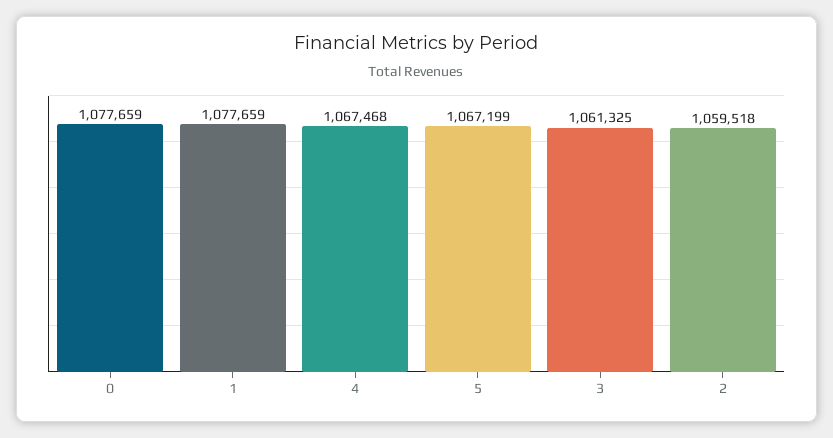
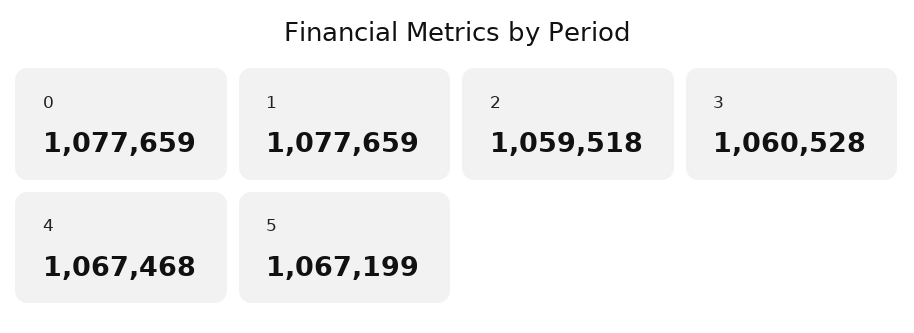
  {
    "0": 1077659,
    "1": 1077659,
    "4": 1067468,
    "5": 1067199,
-   "3": 1061325,
+   "3": 1060528,
    "2": 1059518
  }

